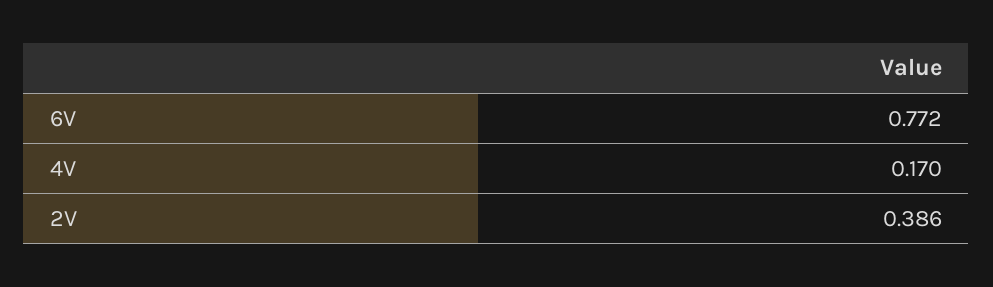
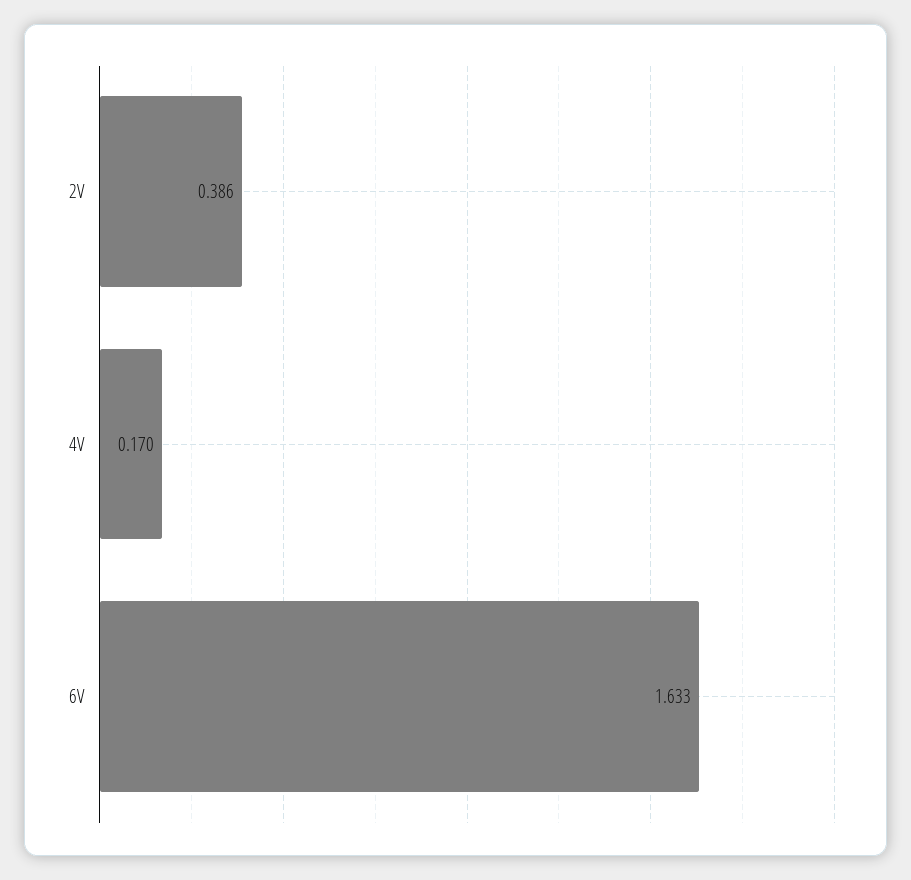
  {
-   "6V": 0.772,
+   "6V": 1.633,
    "4V": 0.17,
    "2V": 0.386
  }

